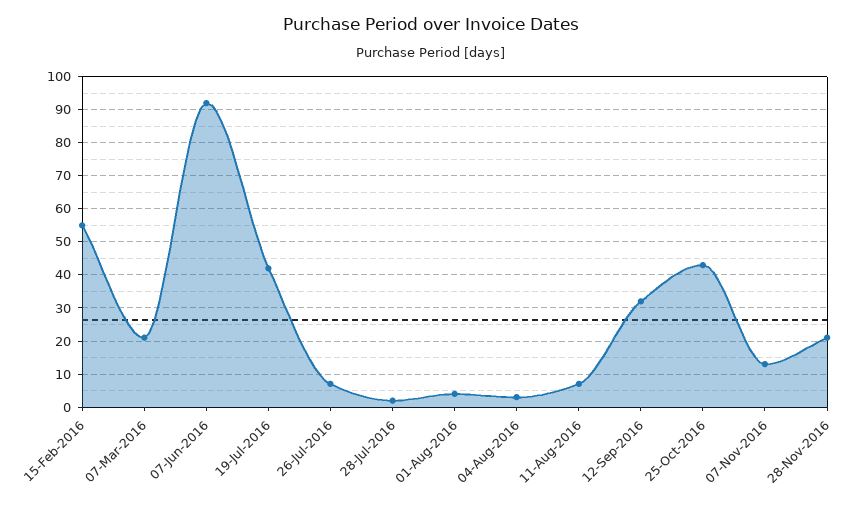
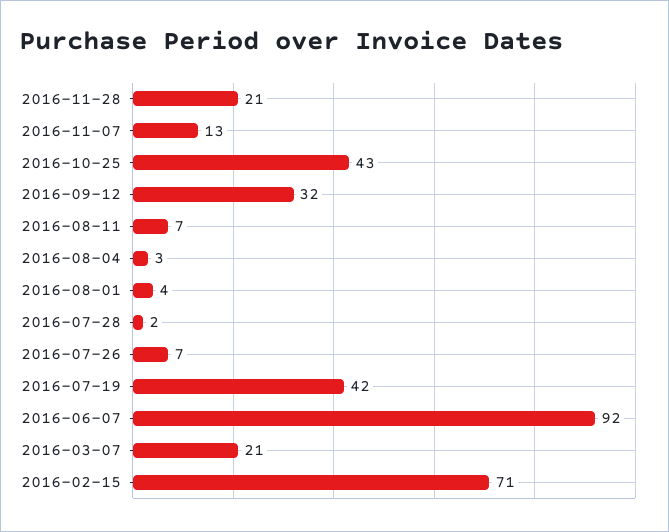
  {
-   "15-Feb-2016": 55,
+   "15-Feb-2016": 71,
    "07-Mar-2016": 21,
    "07-Jun-2016": 92,
    "19-Jul-2016": 42,
    "26-Jul-2016": 7,
    "28-Jul-2016": 2,
    "01-Aug-2016": 4,
    "04-Aug-2016": 3,
    "11-Aug-2016": 7,
    "12-Sep-2016": 32,
    "25-Oct-2016": 43,
    "07-Nov-2016": 13,
    "28-Nov-2016": 21
  }

